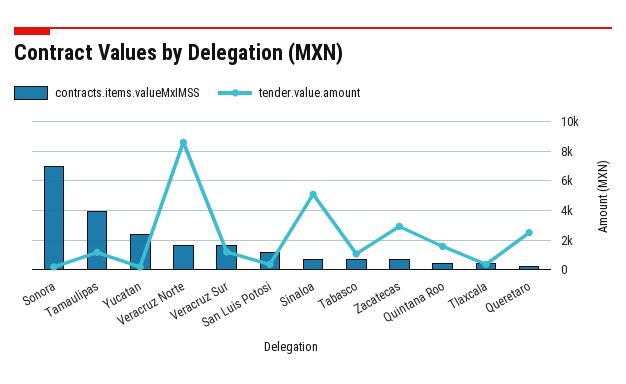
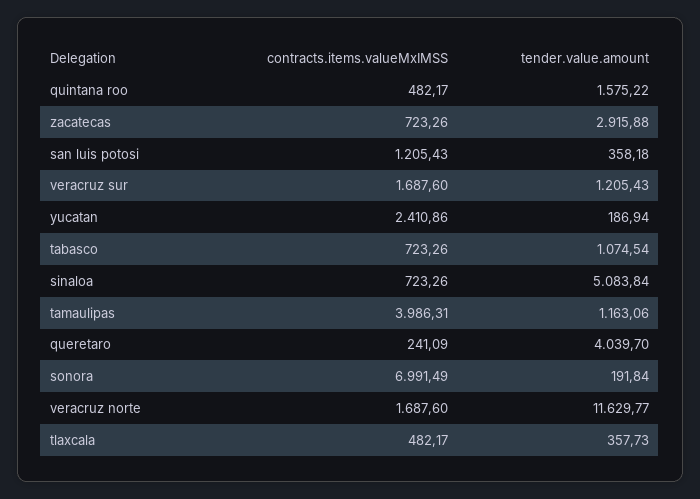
  {
    "contracts.items.valueMxIMSS": {
      "Sonora": 6991.49,
      "Tamaulipas": 3986.31,
      "Yucatan": 2410.86,
      "Veracruz Norte": 1687.6,
      "Veracruz Sur": 1687.6,
      "San Luis Potosi": 1205.43,
      "Sinaloa": 723.26,
      "Tabasco": 723.26,
      "Zacatecas": 723.26,
      "Quintana Roo": 482.17,
      "Tlaxcala": 482.17,
      "Queretaro": 241.09
    },
    "tender.value.amount": {
      "Sonora": 191.84,
      "Tamaulipas": 1163.06,
      "Yucatan": 186.94,
-     "Veracruz Norte": 8500,
+     "Veracruz Norte": 11629.77,
      "Veracruz Sur": 1205.43,
      "San Luis Potosi": 358.18,
      "Sinaloa": 5083.84,
      "Tabasco": 1074.54,
      "Zacatecas": 2915.88,
      "Quintana Roo": 1575.22,
      "Tlaxcala": 357.73,
-     "Queretaro": 2500
+     "Queretaro": 4039.7
    }
  }

